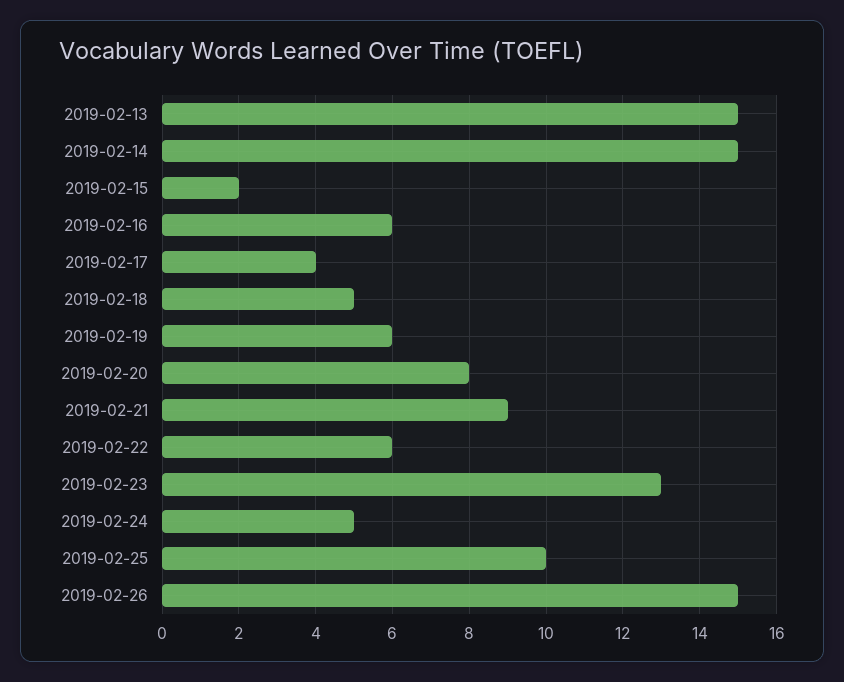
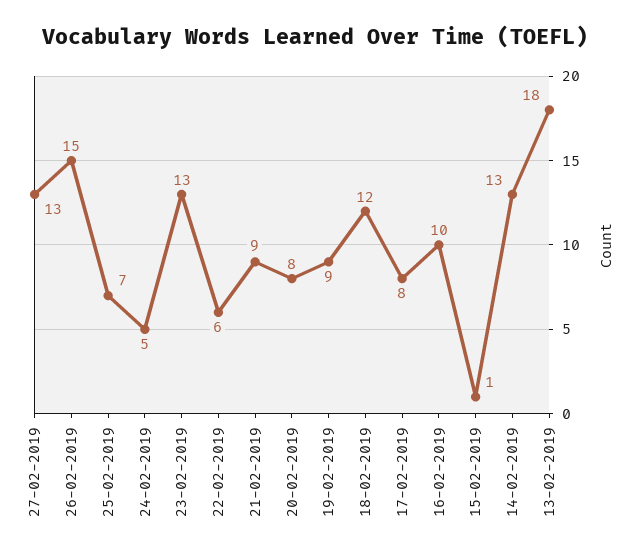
  {
-   "2019-02-13": 15,
+   "2019-02-13": 18,
-   "2019-02-14": 15,
+   "2019-02-14": 13,
-   "2019-02-15": 2,
+   "2019-02-15": 1,
-   "2019-02-16": 6,
+   "2019-02-16": 10,
-   "2019-02-17": 4,
+   "2019-02-17": 8,
-   "2019-02-18": 5,
+   "2019-02-18": 12,
-   "2019-02-19": 6,
+   "2019-02-19": 9,
    "2019-02-20": 8,
    "2019-02-21": 9,
    "2019-02-22": 6,
    "2019-02-23": 13,
    "2019-02-24": 5,
-   "2019-02-25": 10,
+   "2019-02-25": 7,
-   "2019-02-26": 15
+   "2019-02-26": 15,
+   "27-02-2019": 13
  }

